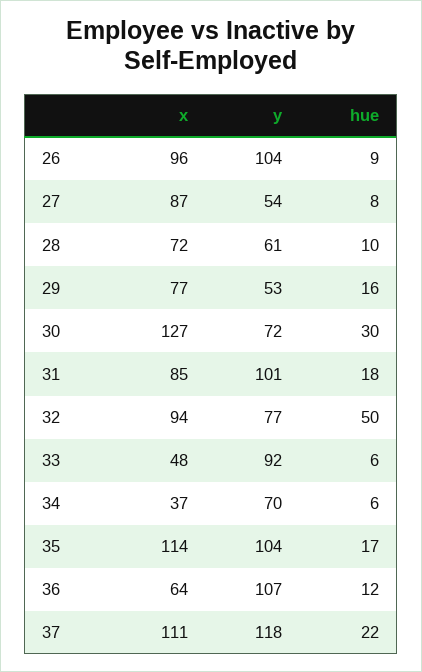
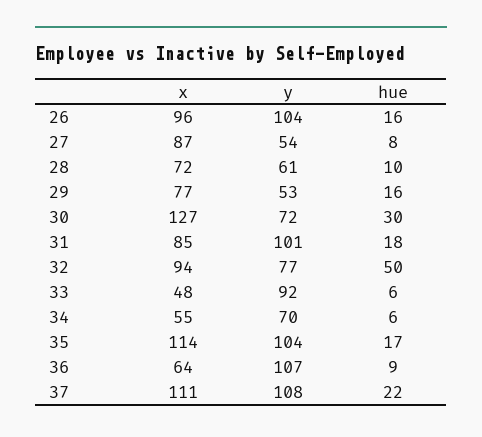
  {
    "x": {
      "26": 96,
      "27": 87,
      "28": 72,
      "29": 77,
      "30": 127,
      "31": 85,
      "32": 94,
      "33": 48,
-     "34": 37,
+     "34": 55,
      "35": 114,
      "36": 64,
      "37": 111
    },
    "y": {
      "26": 104,
      "27": 54,
      "28": 61,
      "29": 53,
      "30": 72,
      "31": 101,
      "32": 77,
      "33": 92,
      "34": 70,
      "35": 104,
      "36": 107,
-     "37": 118
+     "37": 108
    },
    "hue": {
-     "26": 9,
+     "26": 16,
      "27": 8,
      "28": 10,
      "29": 16,
      "30": 30,
      "31": 18,
      "32": 50,
      "33": 6,
      "34": 6,
      "35": 17,
-     "36": 12,
+     "36": 9,
      "37": 22
    }
  }

